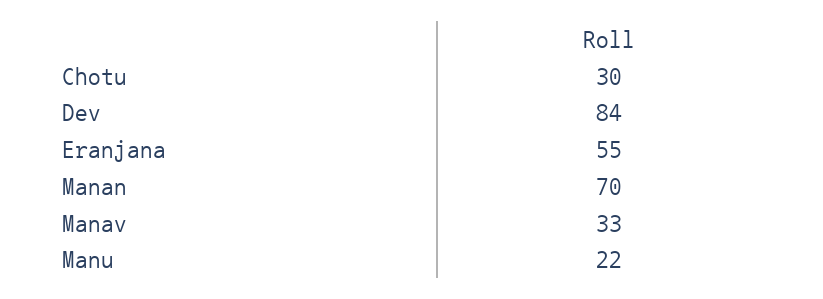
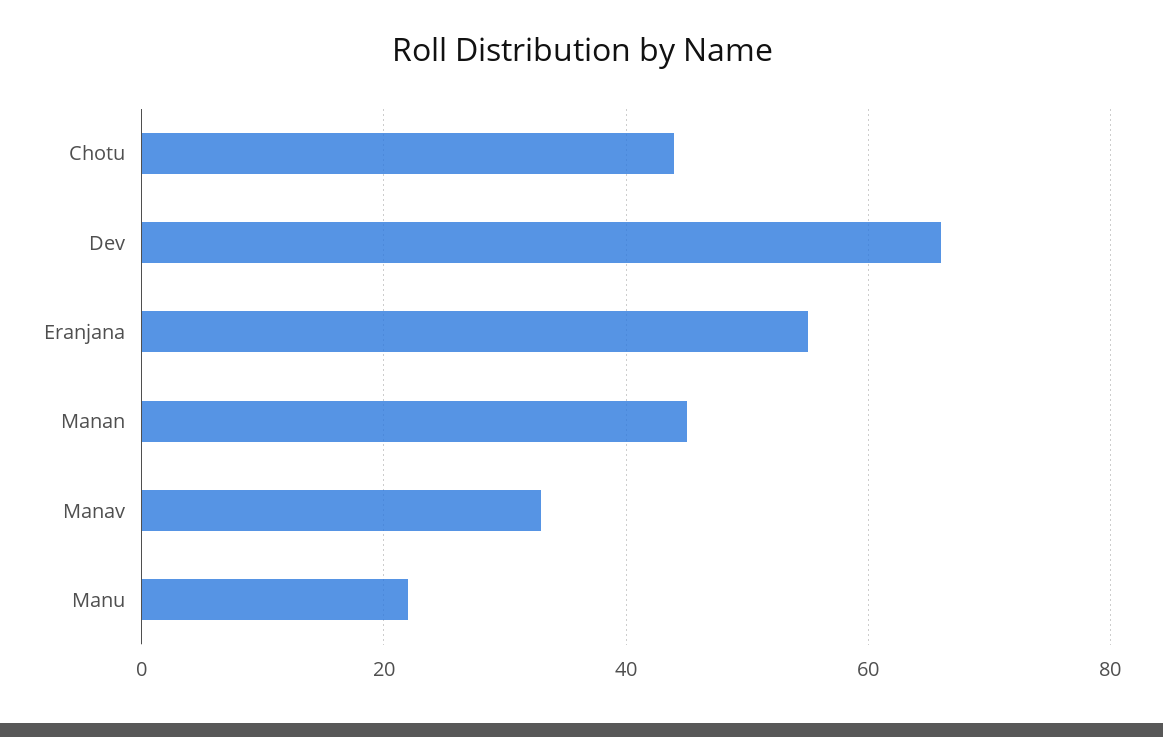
  {
-   "Chotu": 30,
+   "Chotu": 45,
-   "Dev": 84,
+   "Dev": 65,
    "Eranjana": 55,
-   "Manan": 70,
+   "Manan": 45,
    "Manav": 33,
    "Manu": 22
  }

